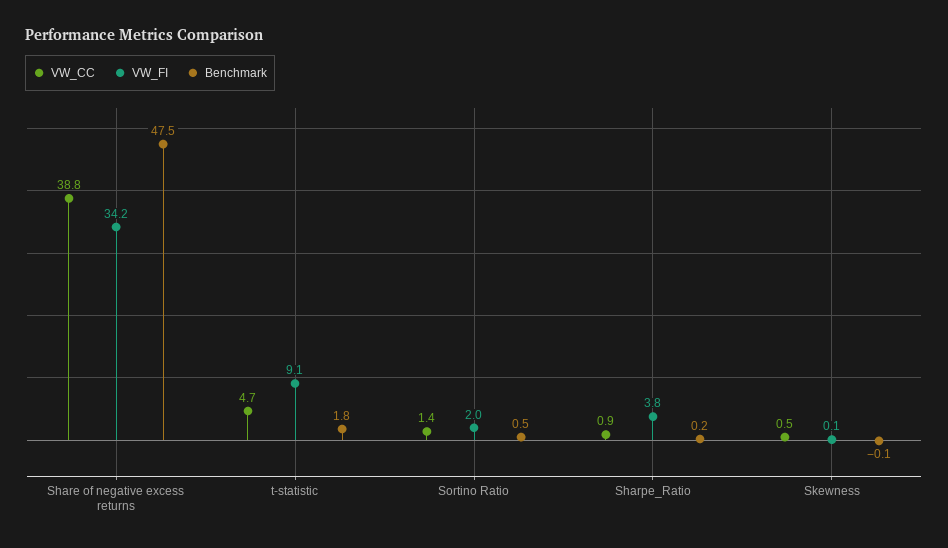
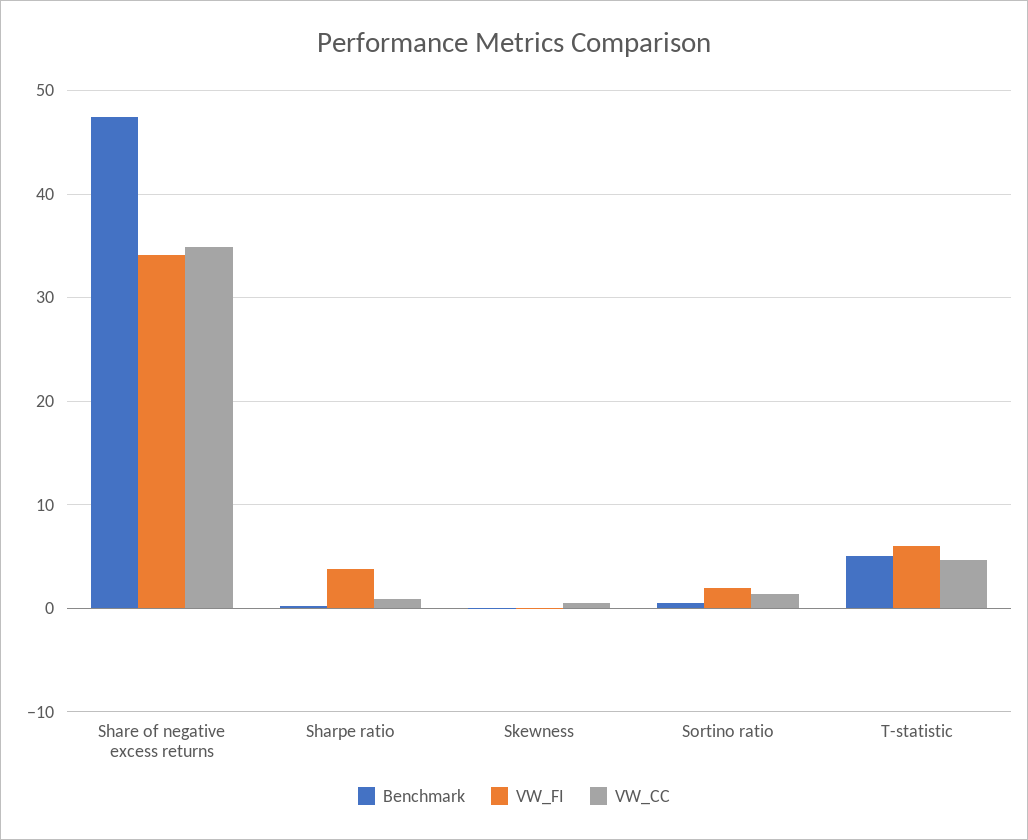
  {
    "VW_CC": {
-     "Share of negative excess returns": 38.8,
+     "Share of negative excess returns": 35,
      "t-statistic": 4.7,
      "Sortino Ratio": 1.4,
      "Sharpe_Ratio": 0.9,
      "Skewness": 0.5
    },
    "VW_FI": {
      "Share of negative excess returns": 34.2,
-     "t-statistic": 9.1,
+     "t-statistic": 6,
      "Sortino Ratio": 2,
      "Sharpe_Ratio": 3.8,
      "Skewness": 0.1
    },
    "Benchmark": {
      "Share of negative excess returns": 47.5,
-     "t-statistic": 1.8,
+     "t-statistic": 5,
      "Sortino Ratio": 0.5,
      "Sharpe_Ratio": 0.2,
      "Skewness": -0.1
    }
  }

